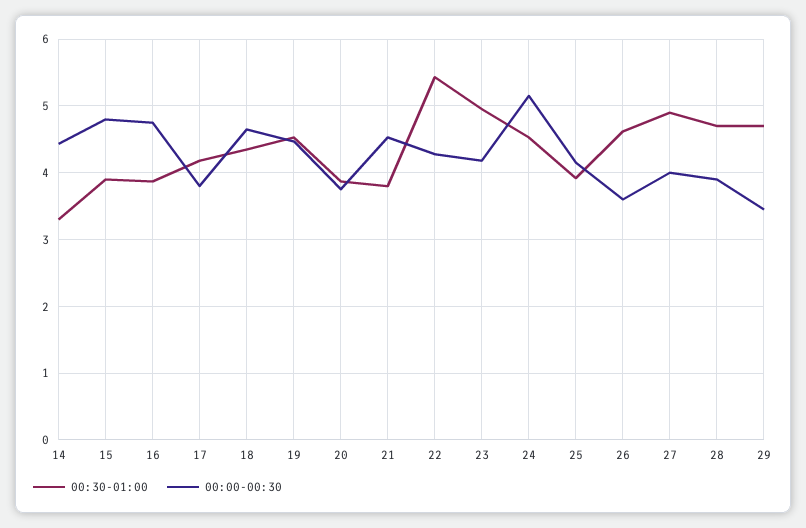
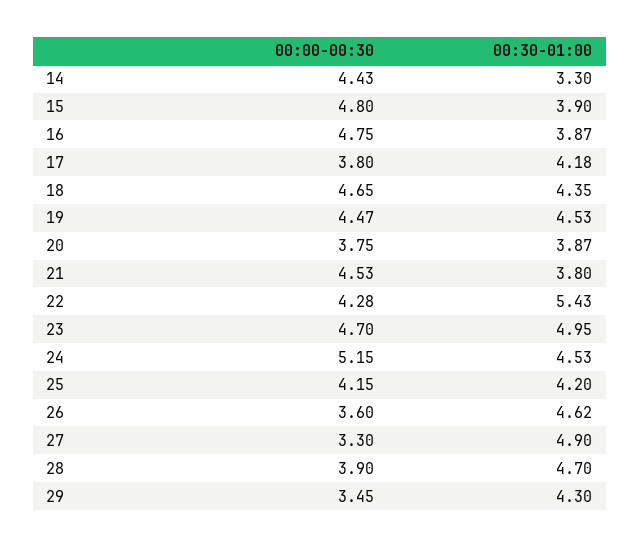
  {
    "00:30-01:00": {
      "14": 3.3,
      "15": 3.9,
      "16": 3.87,
      "17": 4.18,
      "18": 4.35,
      "19": 4.53,
      "20": 3.87,
      "21": 3.8,
      "22": 5.43,
      "23": 4.95,
      "24": 4.53,
-     "25": 3.9,
+     "25": 4.2,
      "26": 4.62,
      "27": 4.9,
      "28": 4.7,
-     "29": 4.7
+     "29": 4.3
    },
    "00:00-00:30": {
      "14": 4.43,
      "15": 4.8,
      "16": 4.75,
      "17": 3.8,
      "18": 4.65,
      "19": 4.47,
      "20": 3.75,
      "21": 4.53,
      "22": 4.28,
-     "23": 4.2,
+     "23": 4.7,
      "24": 5.15,
      "25": 4.15,
      "26": 3.6,
-     "27": 4,
+     "27": 3.3,
      "28": 3.9,
      "29": 3.45
    }
  }

